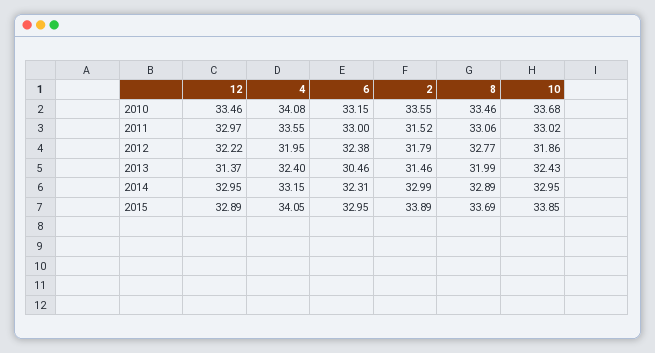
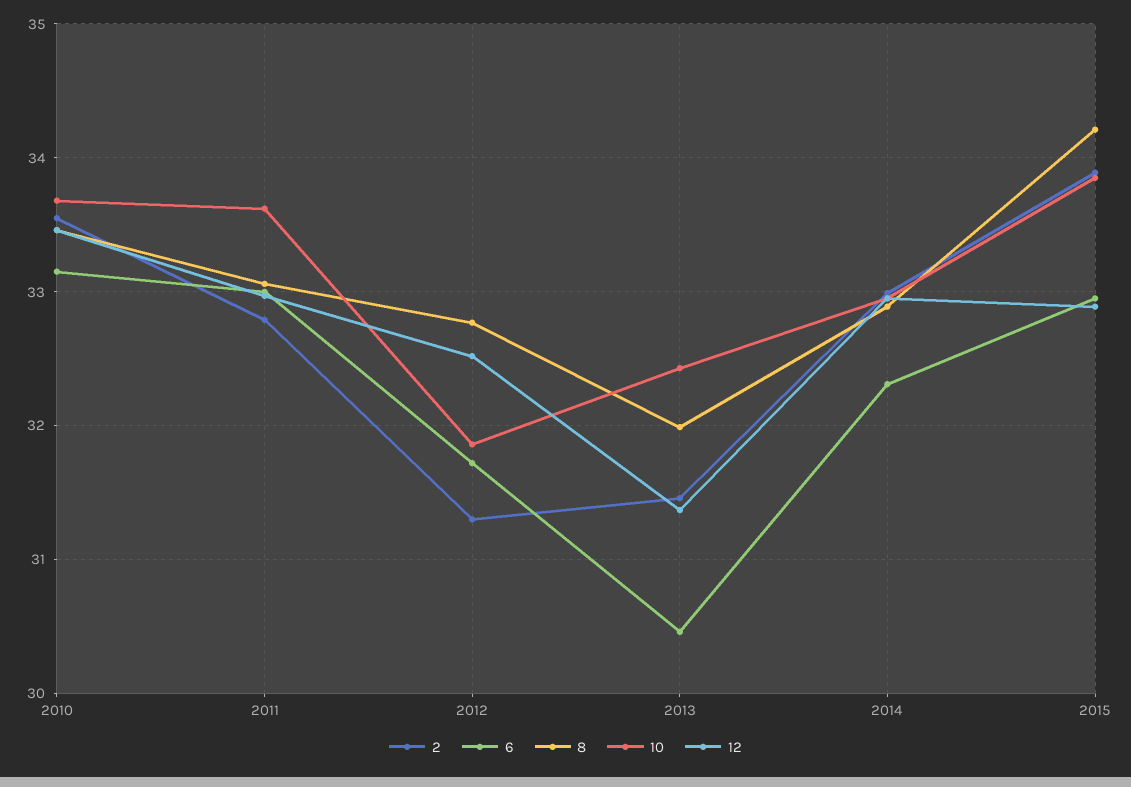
  {
    "12": {
      "2010": 33.46,
      "2011": 32.97,
-     "2012": 32.22,
+     "2012": 32.5,
      "2013": 31.37,
      "2014": 32.95,
      "2015": 32.89
    },
-   "4": {
-     "2010": 34.08,
-     "2011": 33.55,
-     "2012": 31.95,
-     "2013": 32.4,
-     "2014": 33.15,
-     "2015": 34.05
-   },
    "6": {
      "2010": 33.15,
      "2011": 33,
-     "2012": 32.38,
+     "2012": 31.7,
      "2013": 30.46,
      "2014": 32.31,
      "2015": 32.95
    },
    "2": {
      "2010": 33.55,
-     "2011": 31.52,
+     "2011": 32.8,
-     "2012": 31.79,
+     "2012": 31.3,
      "2013": 31.46,
      "2014": 32.99,
      "2015": 33.89
    },
    "8": {
      "2010": 33.46,
      "2011": 33.06,
      "2012": 32.77,
      "2013": 31.99,
      "2014": 32.89,
-     "2015": 33.69
+     "2015": 34.2
    },
    "10": {
      "2010": 33.68,
-     "2011": 33.02,
+     "2011": 33.6,
      "2012": 31.86,
      "2013": 32.43,
      "2014": 32.95,
      "2015": 33.85
    }
  }

